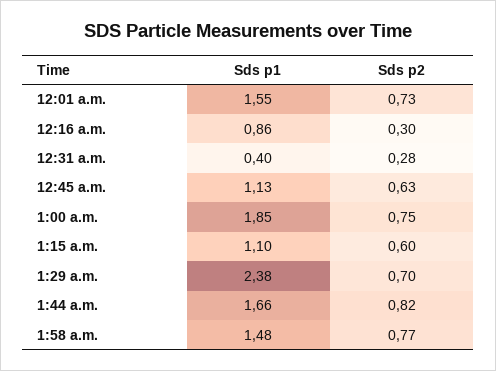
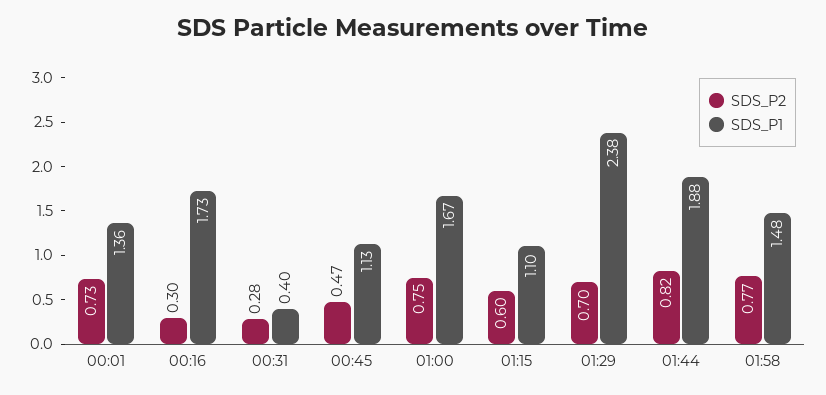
  {
    "Sds p1": {
-     "12:01 a.m.": 1.55,
+     "12:01 a.m.": 1.36,
-     "12:16 a.m.": 0.86,
+     "12:16 a.m.": 1.73,
      "12:31 a.m.": 0.4,
      "12:45 a.m.": 1.13,
-     "1:00 a.m.": 1.85,
+     "1:00 a.m.": 1.67,
      "1:15 a.m.": 1.1,
      "1:29 a.m.": 2.38,
-     "1:44 a.m.": 1.66,
+     "1:44 a.m.": 1.88,
      "1:58 a.m.": 1.48
    },
    "Sds p2": {
      "12:01 a.m.": 0.73,
      "12:16 a.m.": 0.3,
      "12:31 a.m.": 0.28,
-     "12:45 a.m.": 0.63,
+     "12:45 a.m.": 0.47,
      "1:00 a.m.": 0.75,
      "1:15 a.m.": 0.6,
      "1:29 a.m.": 0.7,
      "1:44 a.m.": 0.82,
      "1:58 a.m.": 0.77
    }
  }

